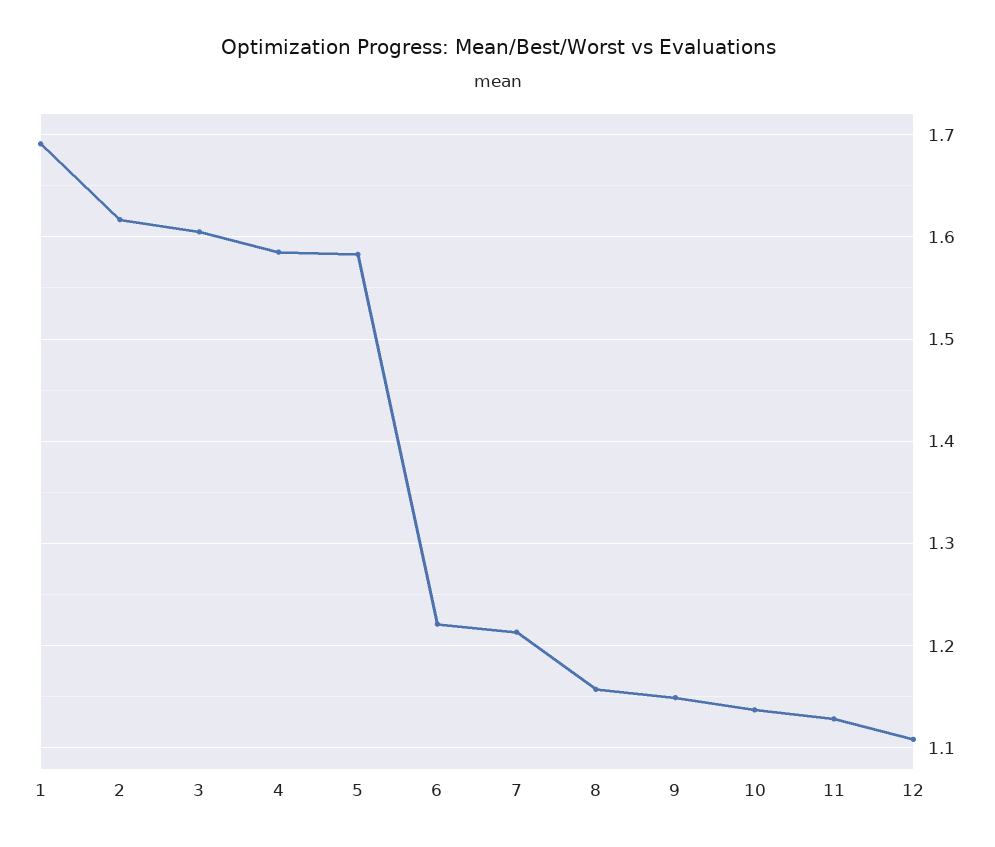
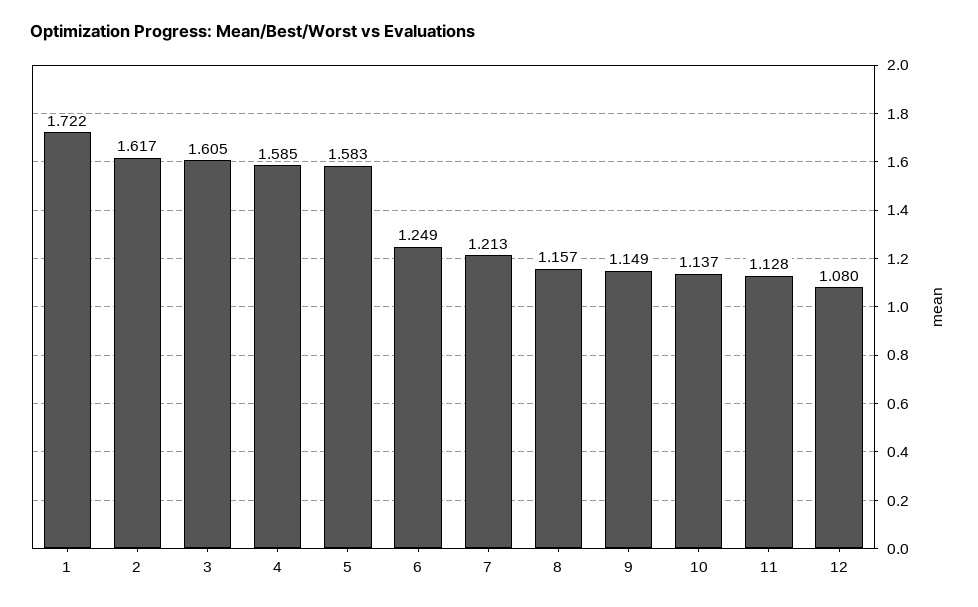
  {
-   "1": 1.69,
+   "1": 1.722,
    "2": 1.617,
    "3": 1.605,
    "4": 1.585,
    "5": 1.583,
-   "6": 1.22,
+   "6": 1.249,
    "7": 1.213,
    "8": 1.157,
    "9": 1.149,
    "10": 1.137,
    "11": 1.128,
-   "12": 1.11
+   "12": 1.08
  }

